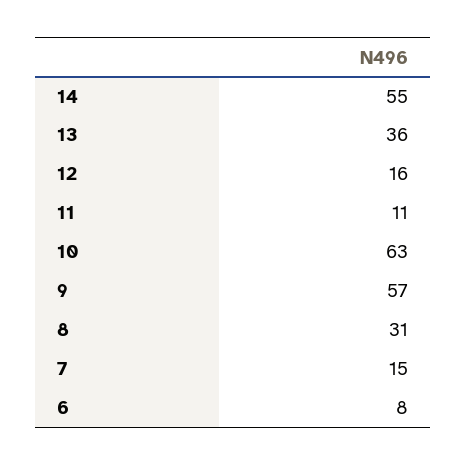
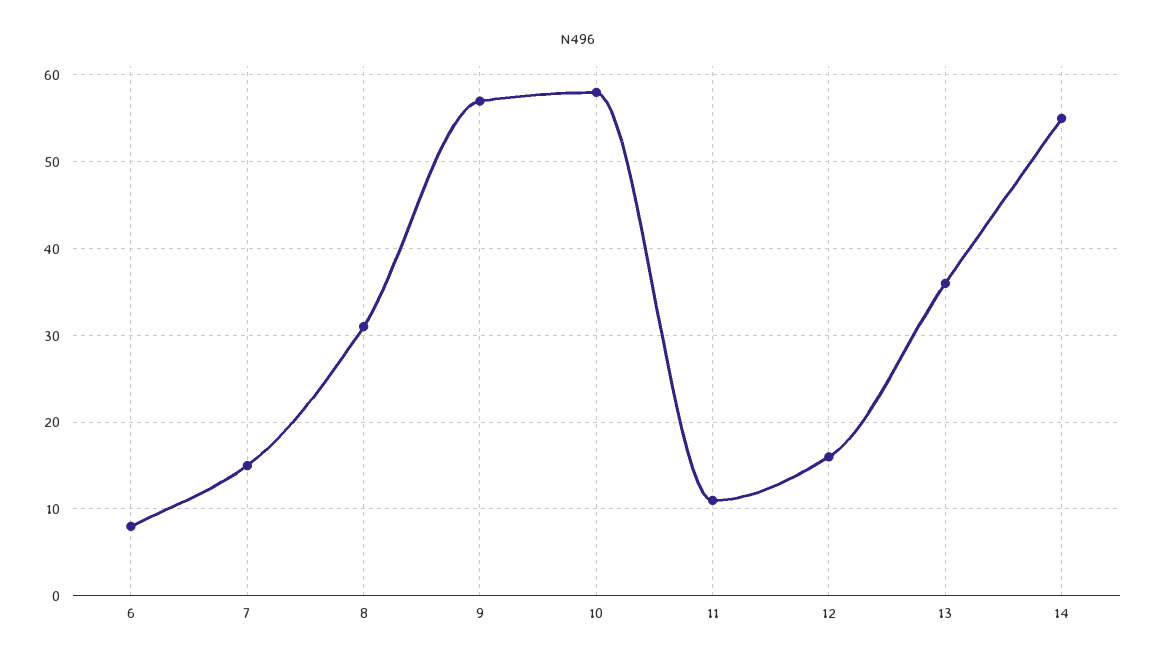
  {
    "14": 55,
    "13": 36,
    "12": 16,
    "11": 11,
-   "10": 63,
+   "10": 58,
    "9": 57,
    "8": 31,
    "7": 15,
    "6": 8
  }

